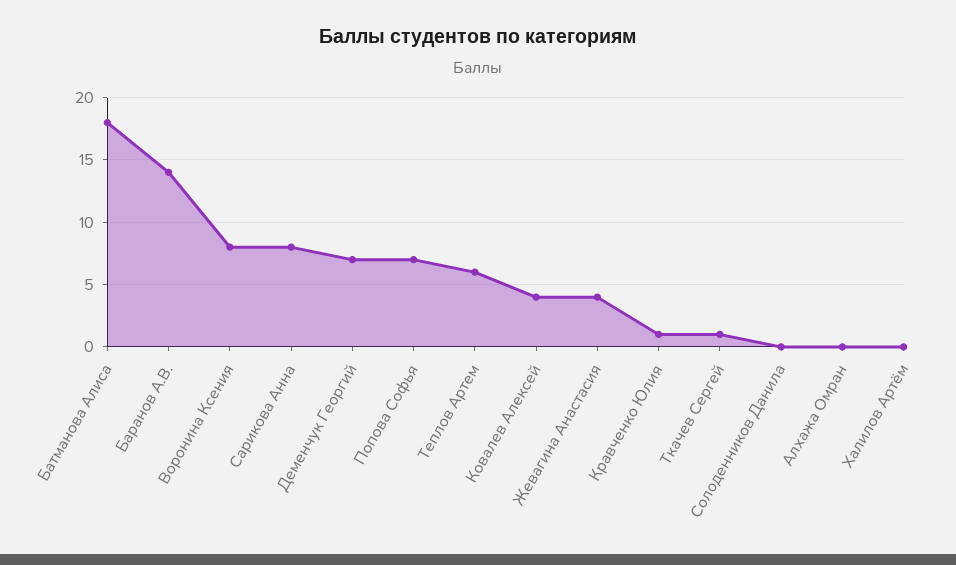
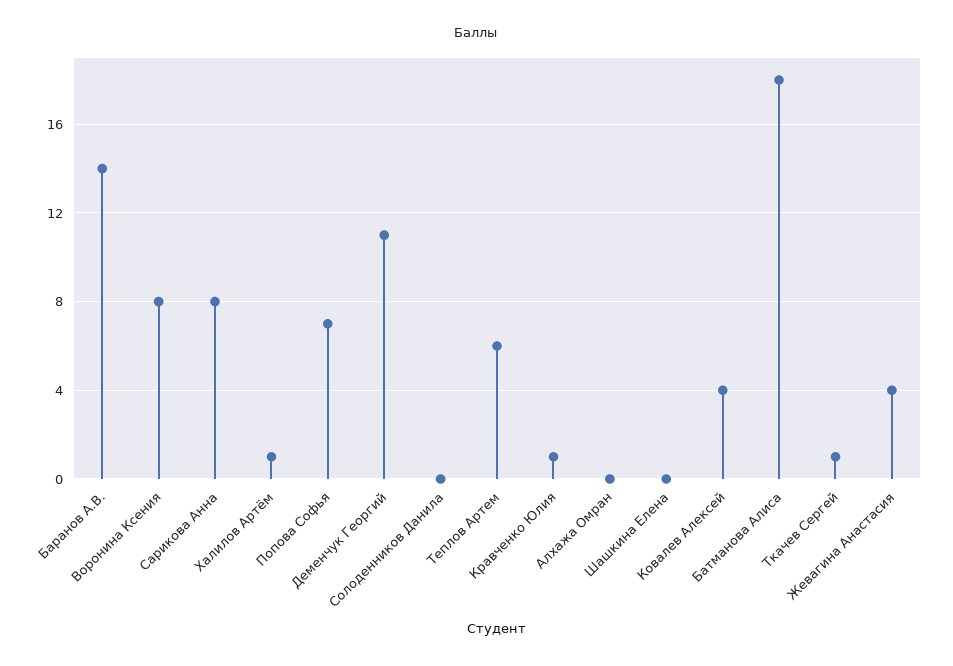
  {
    "Батманова Алиса": 18,
    "Баранов А.В.": 14,
    "Воронина Ксения": 8,
    "Сарикова Анна": 8,
-   "Деменчук Георгий": 7,
+   "Деменчук Георгий": 11,
    "Попова Софья": 7,
    "Теплов Артем": 6,
    "Ковалев Алексей": 4,
    "Жевагина Анастасия": 4,
    "Кравченко Юлия": 1,
    "Ткачев Сергей": 1,
    "Солоденников Данила": 0,
    "Алхажа Омран": 0,
-   "Халилов Артём": 0
+   "Халилов Артём": 1,
+   "Шашкина Елена": 0
  }

